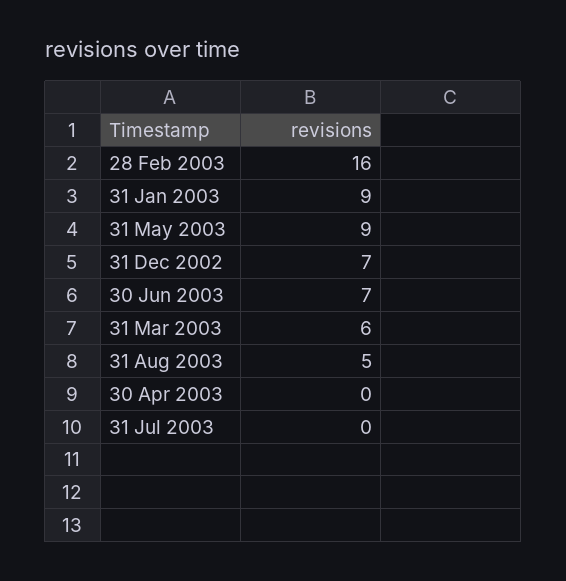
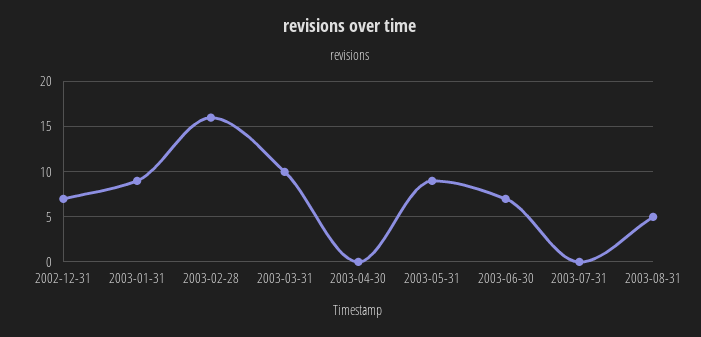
  {
    "28 Feb 2003": 16,
    "31 Jan 2003": 9,
    "31 May 2003": 9,
    "31 Dec 2002": 7,
    "30 Jun 2003": 7,
-   "31 Mar 2003": 6,
+   "31 Mar 2003": 10,
    "31 Aug 2003": 5,
    "30 Apr 2003": 0,
    "31 Jul 2003": 0
  }

